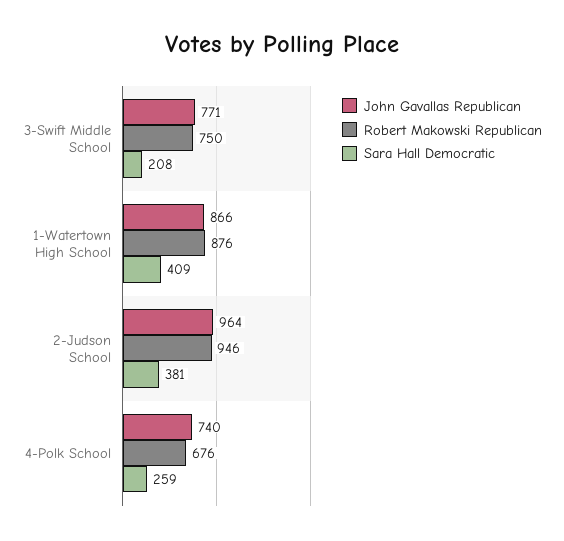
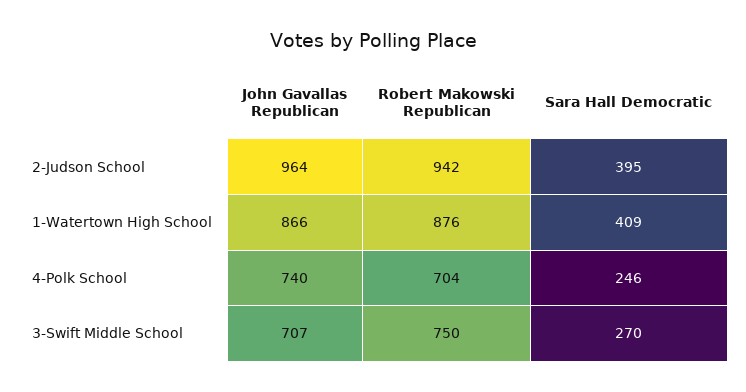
  {
    "John Gavallas Republican": {
-     "3-Swift Middle School": 771,
+     "3-Swift Middle School": 707,
      "1-Watertown High School": 866,
      "2-Judson School": 964,
      "4-Polk School": 740
    },
    "Robert Makowski Republican": {
      "3-Swift Middle School": 750,
      "1-Watertown High School": 876,
-     "2-Judson School": 946,
+     "2-Judson School": 942,
-     "4-Polk School": 676
+     "4-Polk School": 704
    },
    "Sara Hall Democratic": {
-     "3-Swift Middle School": 208,
+     "3-Swift Middle School": 270,
      "1-Watertown High School": 409,
-     "2-Judson School": 381,
+     "2-Judson School": 395,
-     "4-Polk School": 259
+     "4-Polk School": 246
    }
  }

